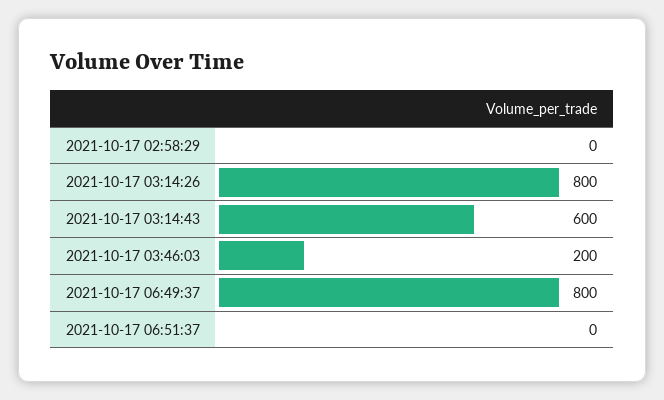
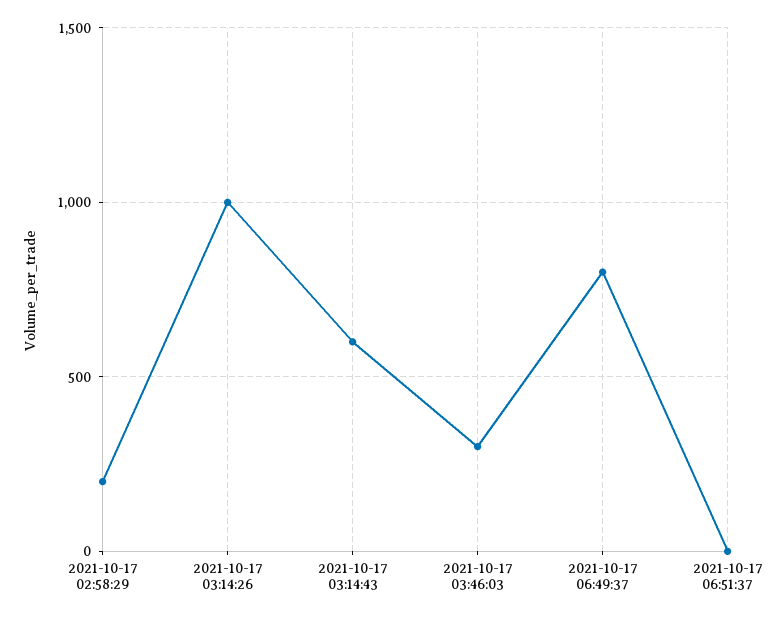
  {
-   "2021-10-17 02:58:29": 0,
+   "2021-10-17 02:58:29": 200,
-   "2021-10-17 03:14:26": 800,
+   "2021-10-17 03:14:26": 1000,
    "2021-10-17 03:14:43": 600,
-   "2021-10-17 03:46:03": 200,
+   "2021-10-17 03:46:03": 300,
    "2021-10-17 06:49:37": 800,
    "2021-10-17 06:51:37": 0
  }

